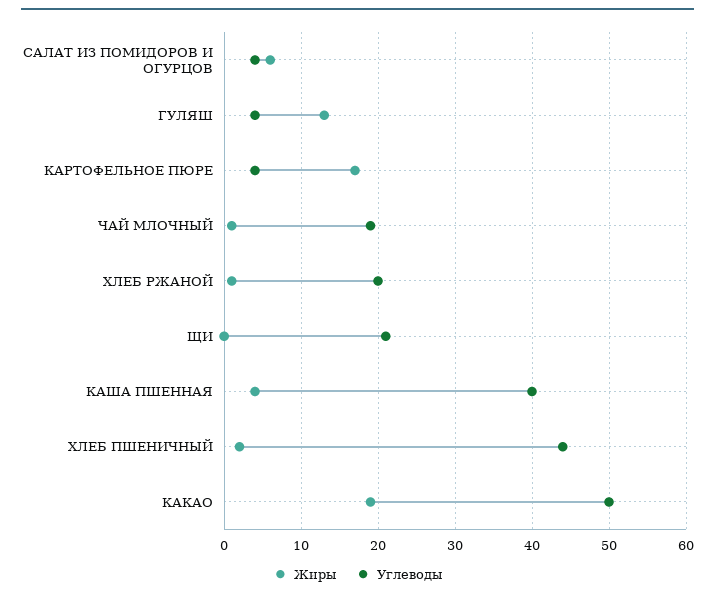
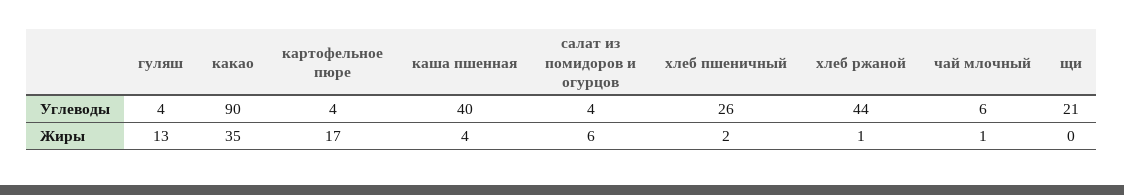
  {
    "Жиры": {
      "САЛАТ ИЗ ПОМИДОРОВ И ОГУРЦОВ": 6,
      "ГУЛЯШ": 13,
      "КАРТОФЕЛЬНОЕ ПЮРЕ": 17,
      "ЧАЙ МЛОЧНЫЙ": 1,
      "ХЛЕБ РЖАНОЙ": 1,
      "ЩИ": 0,
      "КАША ПШЕННАЯ": 4,
      "ХЛЕБ ПШЕНИЧНЫЙ": 2,
-     "КАКАО": 19
+     "КАКАО": 35
    },
    "Углеводы": {
      "САЛАТ ИЗ ПОМИДОРОВ И ОГУРЦОВ": 4,
      "ГУЛЯШ": 4,
      "КАРТОФЕЛЬНОЕ ПЮРЕ": 4,
-     "ЧАЙ МЛОЧНЫЙ": 19,
+     "ЧАЙ МЛОЧНЫЙ": 6,
-     "ХЛЕБ РЖАНОЙ": 20,
+     "ХЛЕБ РЖАНОЙ": 44,
      "ЩИ": 21,
      "КАША ПШЕННАЯ": 40,
-     "ХЛЕБ ПШЕНИЧНЫЙ": 44,
+     "ХЛЕБ ПШЕНИЧНЫЙ": 26,
-     "КАКАО": 50
+     "КАКАО": 90
    }
  }

